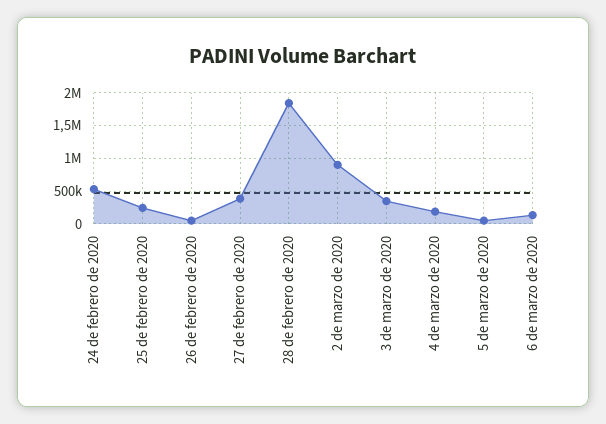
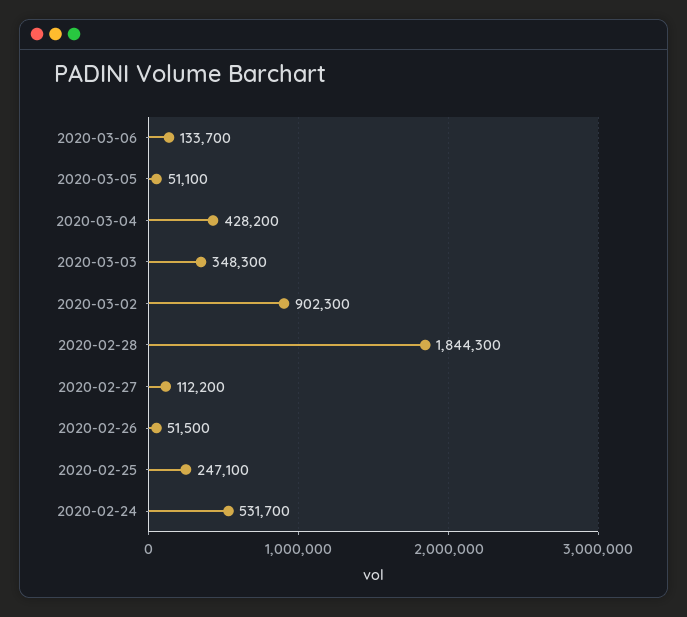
  {
    "24 de febrero de 2020": 531700,
    "25 de febrero de 2020": 247100,
    "26 de febrero de 2020": 51500,
-   "27 de febrero de 2020": 400000,
+   "27 de febrero de 2020": 112200,
    "28 de febrero de 2020": 1844300,
    "2 de marzo de 2020": 902300,
    "3 de marzo de 2020": 348300,
-   "4 de marzo de 2020": 200000,
+   "4 de marzo de 2020": 428200,
    "5 de marzo de 2020": 51100,
    "6 de marzo de 2020": 133700
  }

